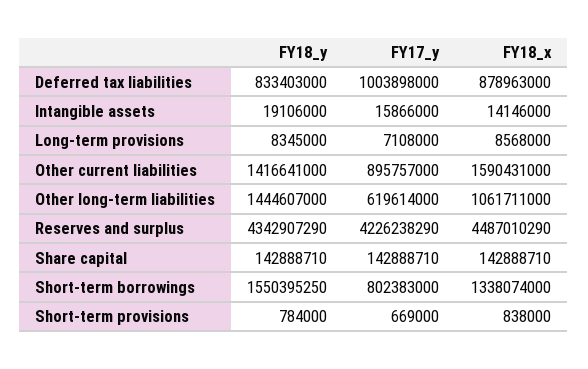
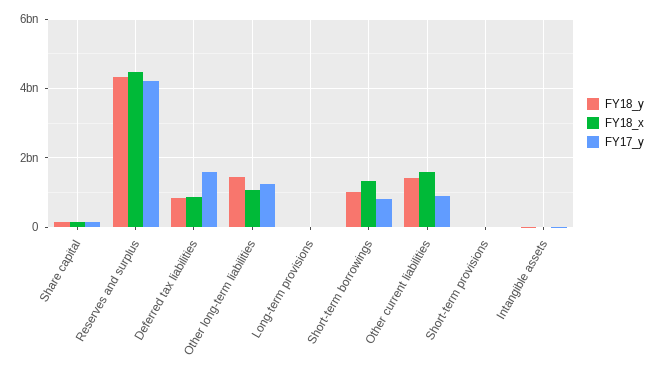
  {
    "FY18_y": {
      "Deferred tax liabilities": 833403000,
      "Intangible assets": 19106000,
      "Long-term provisions": 8345000,
      "Other current liabilities": 1416641000,
      "Other long-term liabilities": 1444607000,
      "Reserves and surplus": 4342907290,
      "Share capital": 142888710,
-     "Short-term borrowings": 1550395250,
+     "Short-term borrowings": 1000000000,
      "Short-term provisions": 784000
    },
    "FY17_y": {
-     "Deferred tax liabilities": 1003898000,
+     "Deferred tax liabilities": 1600000000,
      "Intangible assets": 15866000,
      "Long-term provisions": 7108000,
      "Other current liabilities": 895757000,
-     "Other long-term liabilities": 619614000,
+     "Other long-term liabilities": 1200000000,
      "Reserves and surplus": 4226238290,
      "Share capital": 142888710,
      "Short-term borrowings": 802383000,
      "Short-term provisions": 669000
    },
    "FY18_x": {
      "Deferred tax liabilities": 878963000,
      "Intangible assets": 14146000,
      "Long-term provisions": 8568000,
      "Other current liabilities": 1590431000,
      "Other long-term liabilities": 1061711000,
      "Reserves and surplus": 4487010290,
      "Share capital": 142888710,
      "Short-term borrowings": 1338074000,
      "Short-term provisions": 838000
    }
  }

